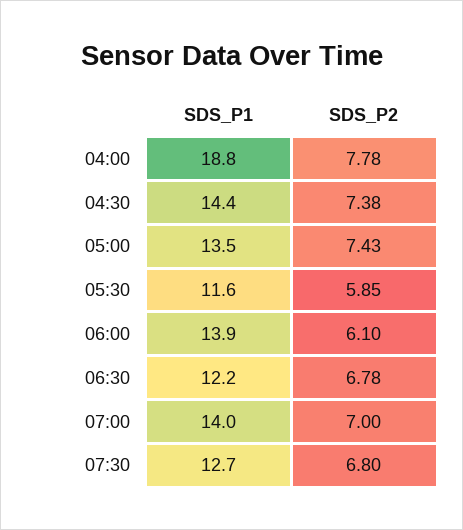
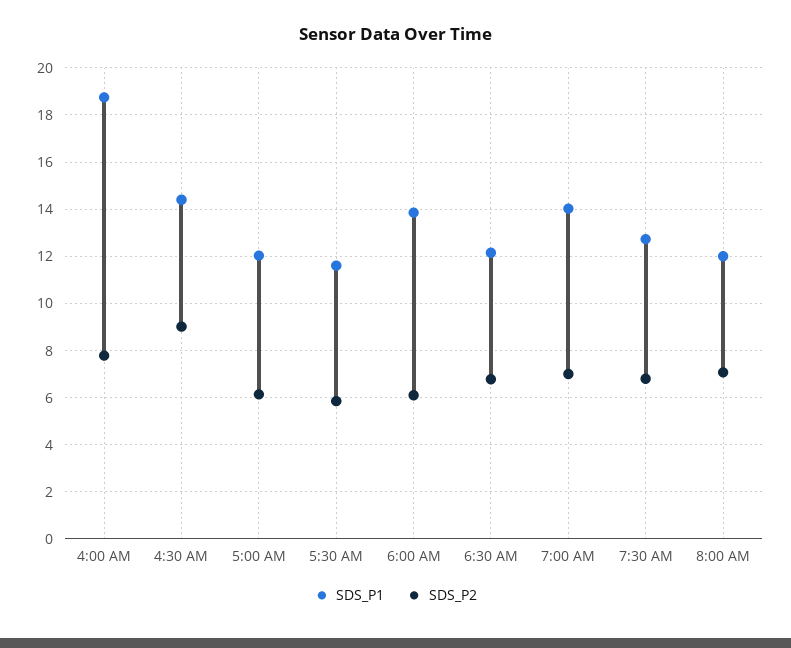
  {
    "SDS_P1": {
      "04:00": 18.8,
      "04:30": 14.4,
-     "05:00": 13.5,
+     "05:00": 12,
      "05:30": 11.6,
      "06:00": 13.9,
      "06:30": 12.2,
      "07:00": 14,
-     "07:30": 12.7
+     "07:30": 12.7,
+     "8:00 AM": 12
    },
    "SDS_P2": {
      "04:00": 7.78,
-     "04:30": 7.38,
+     "04:30": 9,
-     "05:00": 7.43,
+     "05:00": 6,
      "05:30": 5.85,
      "06:00": 6.1,
      "06:30": 6.78,
      "07:00": 7,
-     "07:30": 6.8
+     "07:30": 6.8,
+     "8:00 AM": 7
    }
  }

